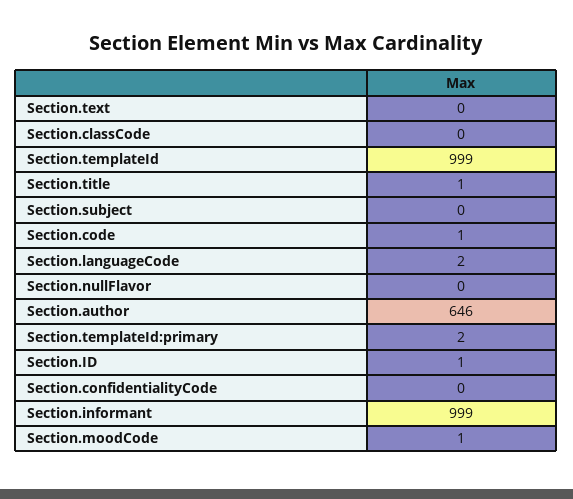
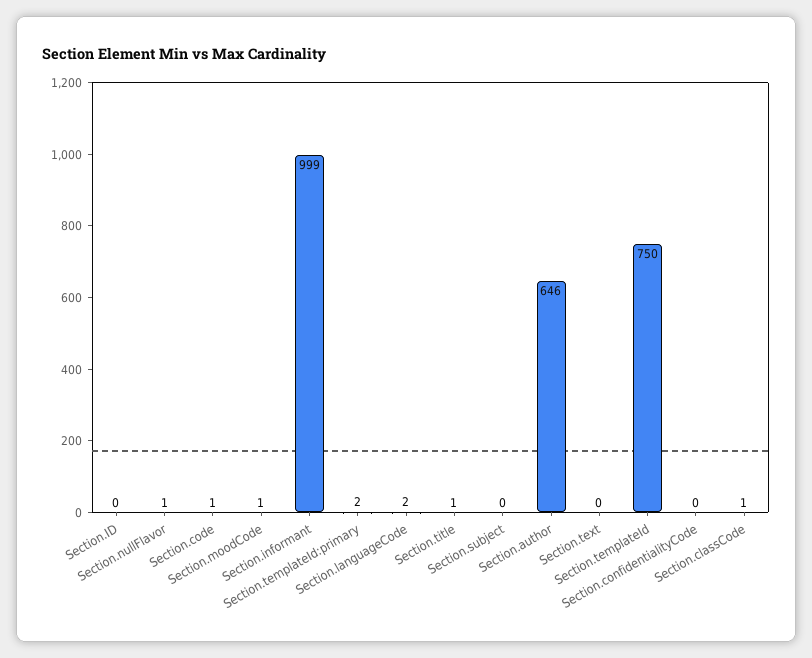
  {
    "Section.text": 0,
-   "Section.classCode": 0,
+   "Section.classCode": 1,
-   "Section.templateId": 999,
+   "Section.templateId": 750,
    "Section.title": 1,
    "Section.subject": 0,
    "Section.code": 1,
    "Section.languageCode": 2,
-   "Section.nullFlavor": 0,
+   "Section.nullFlavor": 1,
    "Section.author": 646,
    "Section.templateId:primary": 2,
-   "Section.ID": 1,
+   "Section.ID": 0,
    "Section.confidentialityCode": 0,
    "Section.informant": 999,
    "Section.moodCode": 1
  }

